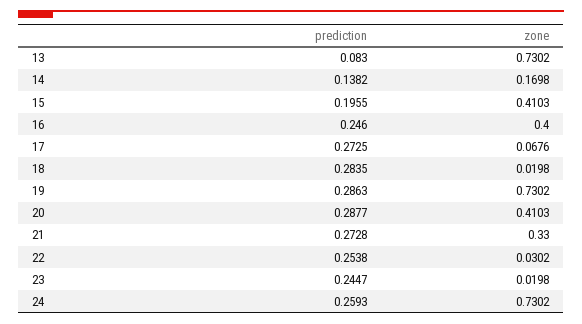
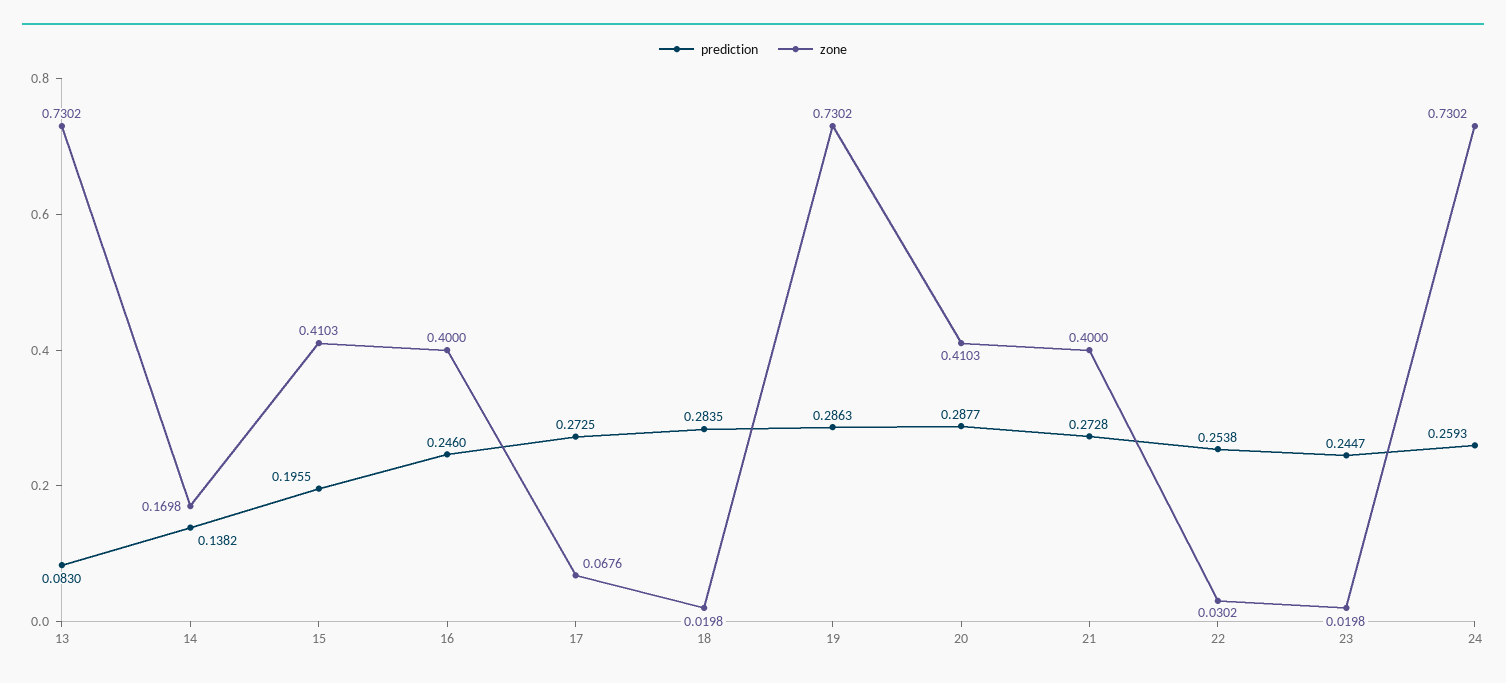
  {
    "prediction": {
      "13": 0.083,
      "14": 0.1382,
      "15": 0.1955,
      "16": 0.246,
      "17": 0.2725,
      "18": 0.2835,
      "19": 0.2863,
      "20": 0.2877,
      "21": 0.2728,
      "22": 0.2538,
      "23": 0.2447,
      "24": 0.2593
    },
    "zone": {
      "13": 0.7302,
      "14": 0.1698,
      "15": 0.4103,
      "16": 0.4,
      "17": 0.0676,
      "18": 0.0198,
      "19": 0.7302,
      "20": 0.4103,
-     "21": 0.33,
+     "21": 0.4,
      "22": 0.0302,
      "23": 0.0198,
      "24": 0.7302
    }
  }

